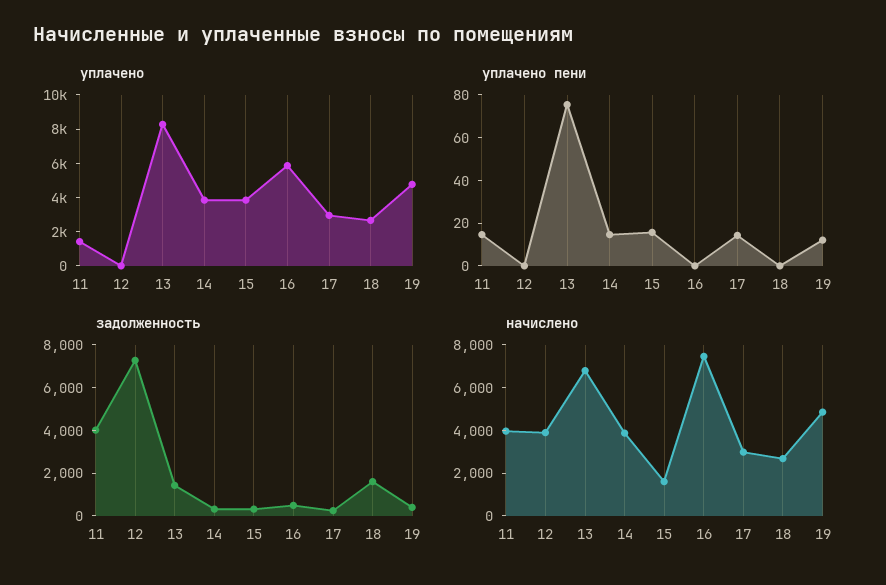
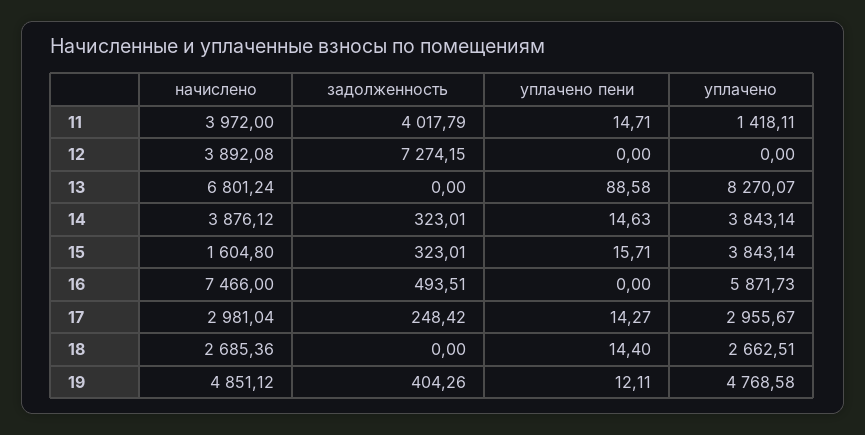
  {
    "уплачено": {
      "11": 1418.11,
      "12": 0,
      "13": 8270.07,
      "14": 3843.14,
      "15": 3843.14,
      "16": 5871.73,
      "17": 2955.67,
      "18": 2662.51,
      "19": 4768.58
    },
    "уплачено пени": {
      "11": 14.71,
      "12": 0,
-     "13": 75,
+     "13": 88.58,
      "14": 14.63,
      "15": 15.71,
      "16": 0,
      "17": 14.27,
-     "18": 0,
+     "18": 14.4,
      "19": 12.11
    },
    "задолженность": {
      "11": 4017.79,
      "12": 7274.15,
-     "13": 1500,
+     "13": 0,
      "14": 323.01,
      "15": 323.01,
      "16": 493.51,
      "17": 248.42,
-     "18": 1500,
+     "18": 0,
      "19": 404.26
    },
    "начислено": {
      "11": 3972,
      "12": 3892.08,
      "13": 6801.24,
      "14": 3876.12,
      "15": 1604.8,
      "16": 7466,
      "17": 2981.04,
      "18": 2685.36,
      "19": 4851.12
    }
  }

